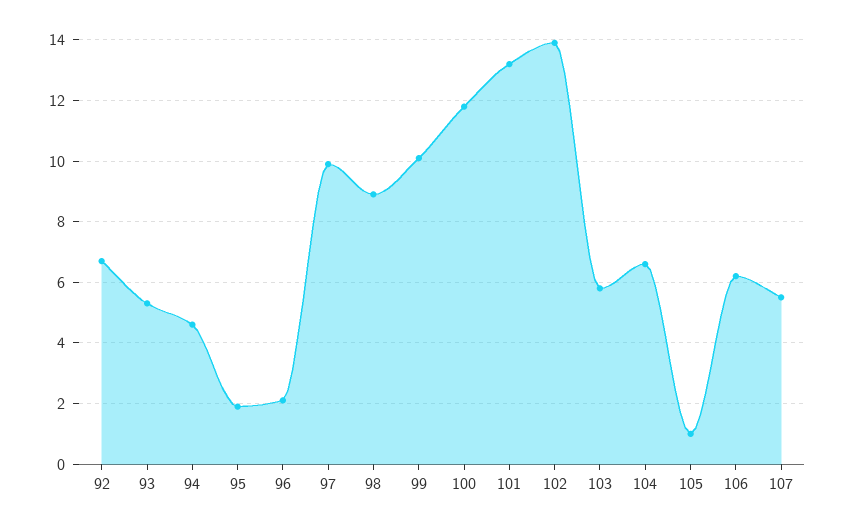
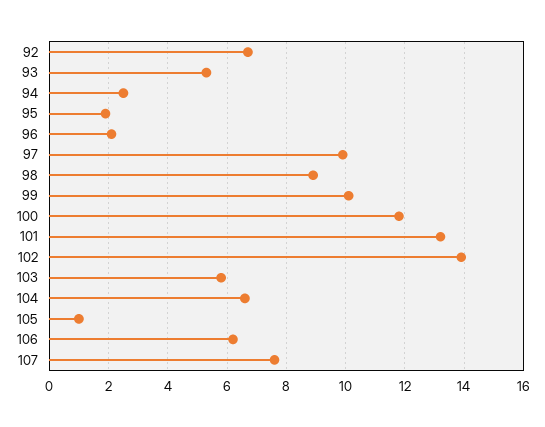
  {
    "92": 6.5,
    "93": 5.5,
-   "94": 4.5,
+   "94": 2.5,
    "95": 2,
    "96": 2,
    "97": 10,
    "98": 9,
    "99": 10,
    "100": 12,
    "101": 13,
    "102": 14,
    "103": 6,
    "104": 6.5,
    "105": 1,
    "106": 6,
-   "107": 5.5
+   "107": 7.5
  }

